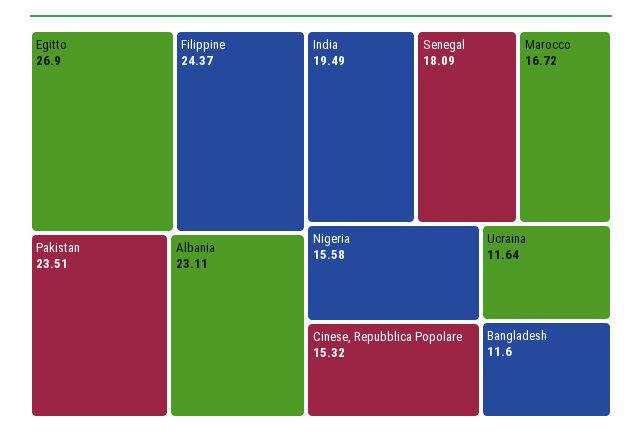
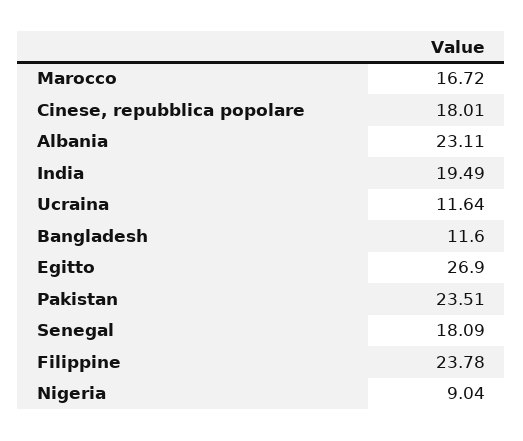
  {
    "Egitto": 26.9,
-   "Filippine": 24.37,
+   "Filippine": 23.78,
    "Pakistan": 23.51,
    "Albania": 23.11,
    "India": 19.49,
    "Senegal": 18.09,
    "Marocco": 16.72,
-   "Nigeria": 15.58,
+   "Nigeria": 9.04,
-   "Cinese, Repubblica Popolare": 15.32,
+   "Cinese, Repubblica Popolare": 18.01,
    "Ucraina": 11.64,
    "Bangladesh": 11.6
  }

